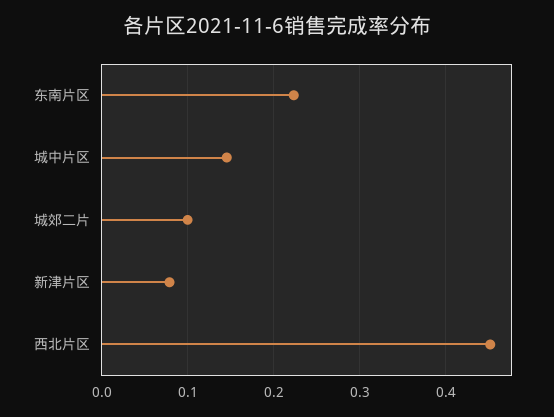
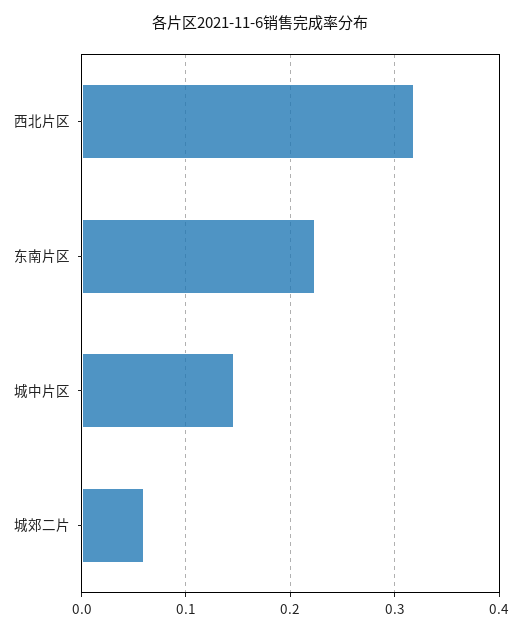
  {
    "东南片区": 0.22,
    "城中片区": 0.15,
-   "城郊二片": 0.1,
+   "城郊二片": 0.06,
-   "新津片区": 0.08,
-   "西北片区": 0.45
+   "西北片区": 0.32
  }

